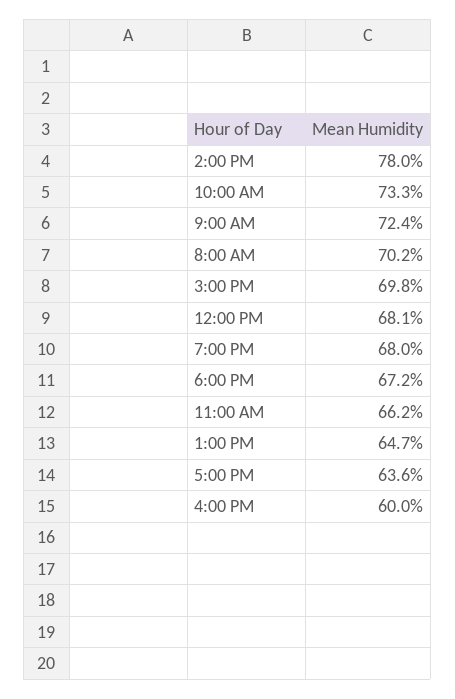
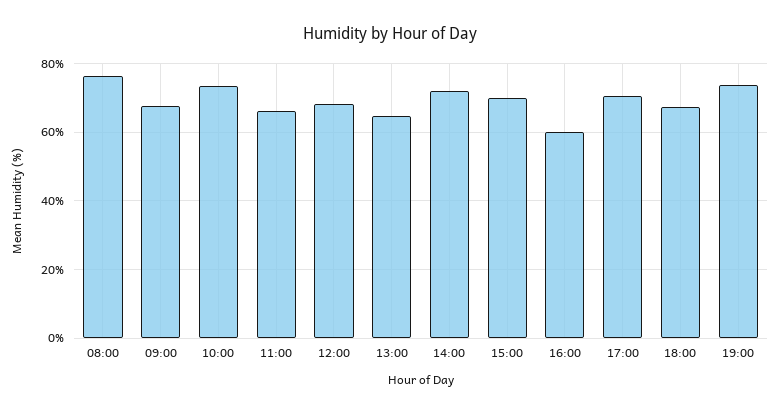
  {
-   "2:00 PM": 78,
+   "2:00 PM": 72,
    "10:00 AM": 73.3,
-   "9:00 AM": 72.4,
+   "9:00 AM": 68,
-   "8:00 AM": 70.2,
+   "8:00 AM": 76,
    "3:00 PM": 69.8,
    "12:00 PM": 68.1,
-   "7:00 PM": 68,
+   "7:00 PM": 74,
    "6:00 PM": 67.2,
    "11:00 AM": 66.2,
    "1:00 PM": 64.7,
-   "5:00 PM": 63.6,
+   "5:00 PM": 70,
    "4:00 PM": 60
  }

